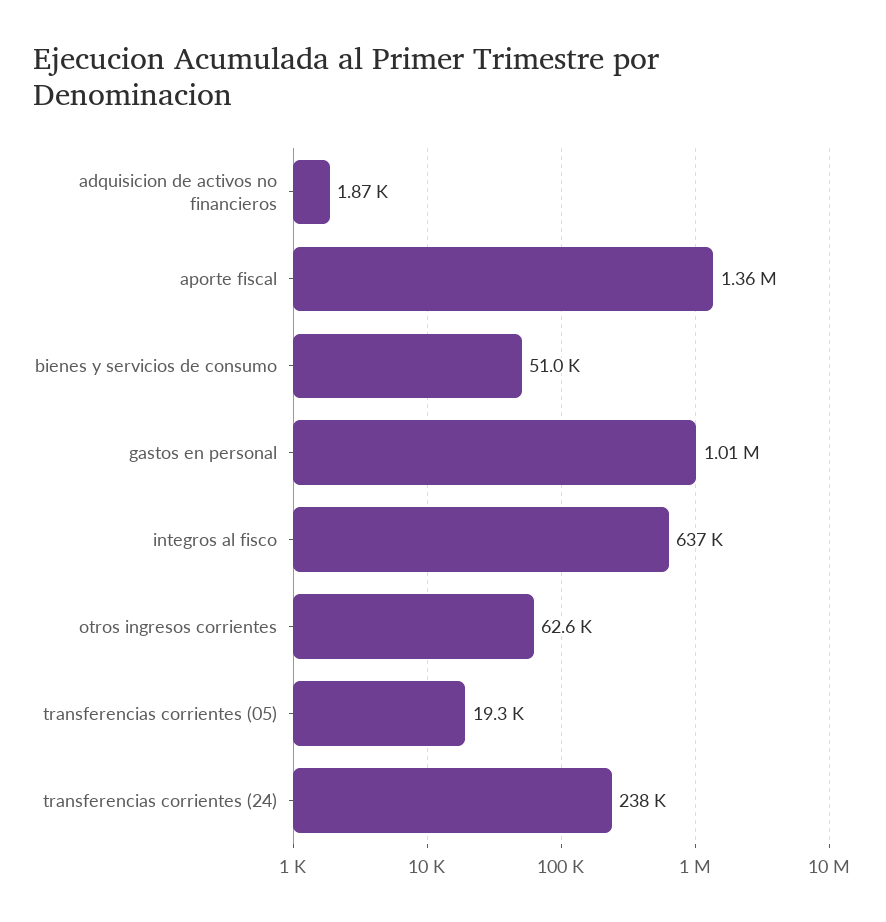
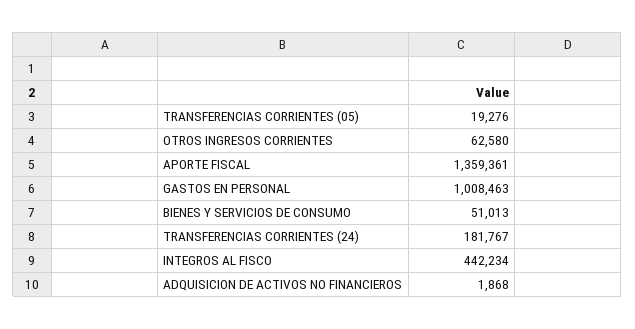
  {
    "adquisicion de activos no financieros": 1868,
    "aporte fiscal": 1359361,
    "bienes y servicios de consumo": 51013,
    "gastos en personal": 1008463,
-   "integros al fisco": 637000,
+   "integros al fisco": 442234,
    "otros ingresos corrientes": 62580,
    "transferencias corrientes (05)": 19276,
-   "transferencias corrientes (24)": 238000
+   "transferencias corrientes (24)": 181767
  }

